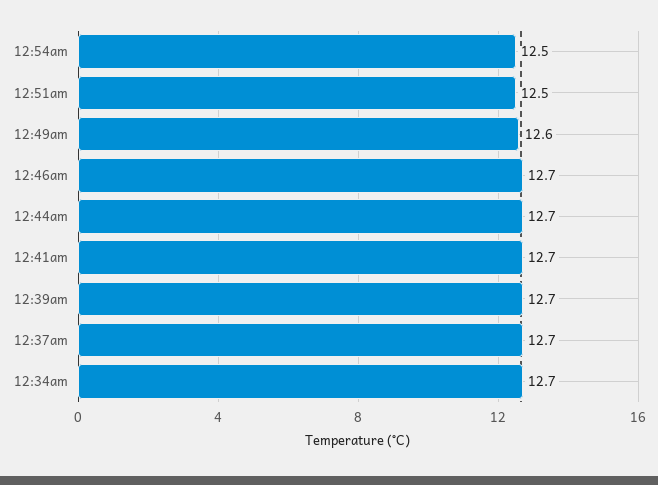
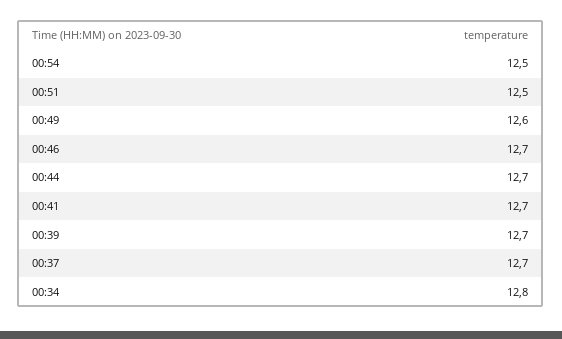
  {
    "12:54am": 12.5,
    "12:51am": 12.5,
    "12:49am": 12.6,
    "12:46am": 12.7,
    "12:44am": 12.7,
    "12:41am": 12.7,
    "12:39am": 12.7,
    "12:37am": 12.7,
-   "12:34am": 12.7
+   "12:34am": 12.8
  }

